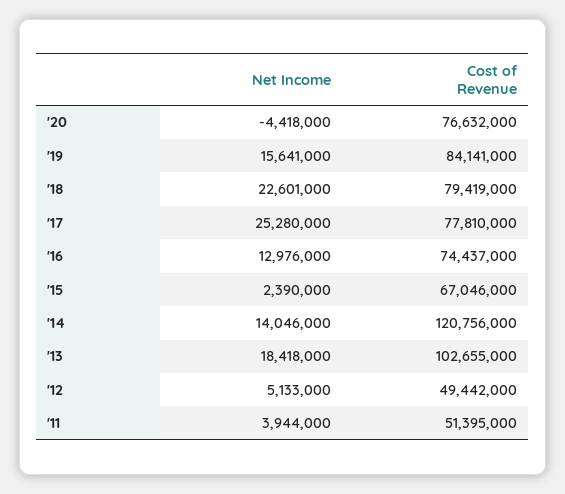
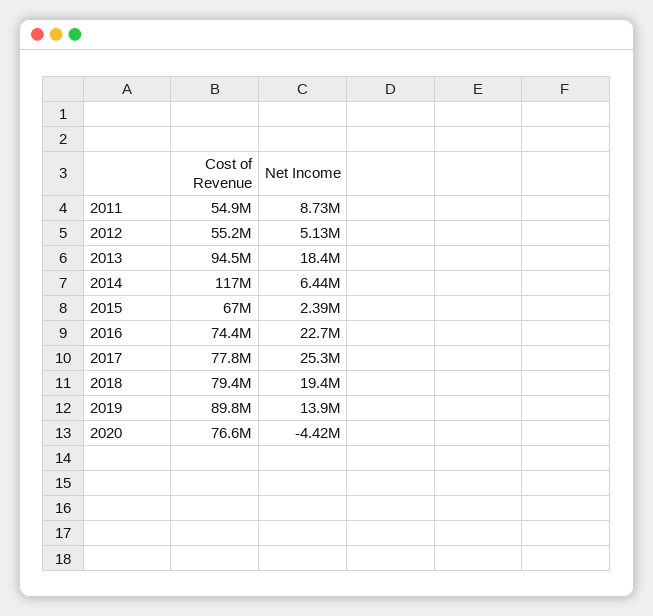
  {
    "Net Income": {
      "'20": -4418000,
-     "'19": 15641000,
+     "'19": 13900000,
-     "'18": 22601000,
+     "'18": 19400000,
      "'17": 25280000,
-     "'16": 12976000,
+     "'16": 22700000,
      "'15": 2390000,
-     "'14": 14046000,
+     "'14": 6440000,
      "'13": 18418000,
      "'12": 5133000,
-     "'11": 3944000
+     "'11": 8730000
    },
    "Cost of Revenue": {
      "'20": 76632000,
-     "'19": 84141000,
+     "'19": 89800000,
      "'18": 79419000,
      "'17": 77810000,
      "'16": 74437000,
      "'15": 67046000,
-     "'14": 120756000,
+     "'14": 117000000,
-     "'13": 102655000,
+     "'13": 94500000,
-     "'12": 49442000,
+     "'12": 55200000,
-     "'11": 51395000
+     "'11": 54900000
    }
  }

